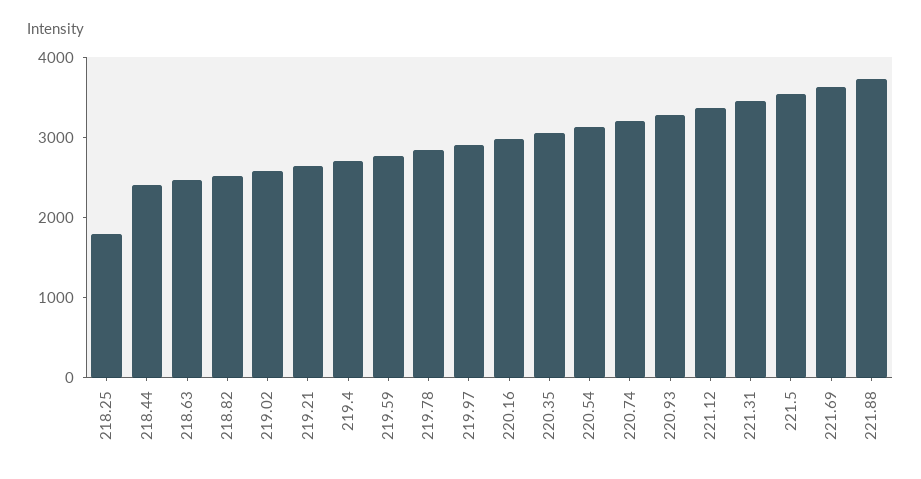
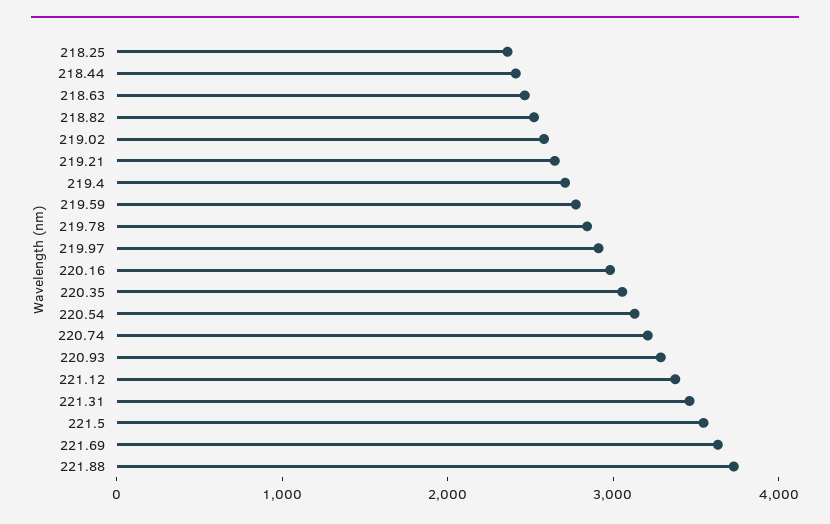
  {
-   "218.25": 1800,
+   "218.25": 2400,
    "218.44": 2400,
    "218.63": 2400,
    "218.82": 2600,
    "219.02": 2600,
    "219.21": 2600,
    "219.4": 2800,
    "219.59": 2800,
    "219.78": 2800,
    "219.97": 3000,
    "220.16": 3000,
    "220.35": 3000,
    "220.54": 3200,
    "220.74": 3200,
    "220.93": 3200,
    "221.12": 3400,
    "221.31": 3400,
    "221.5": 3600,
    "221.69": 3600,
    "221.88": 3800
  }

